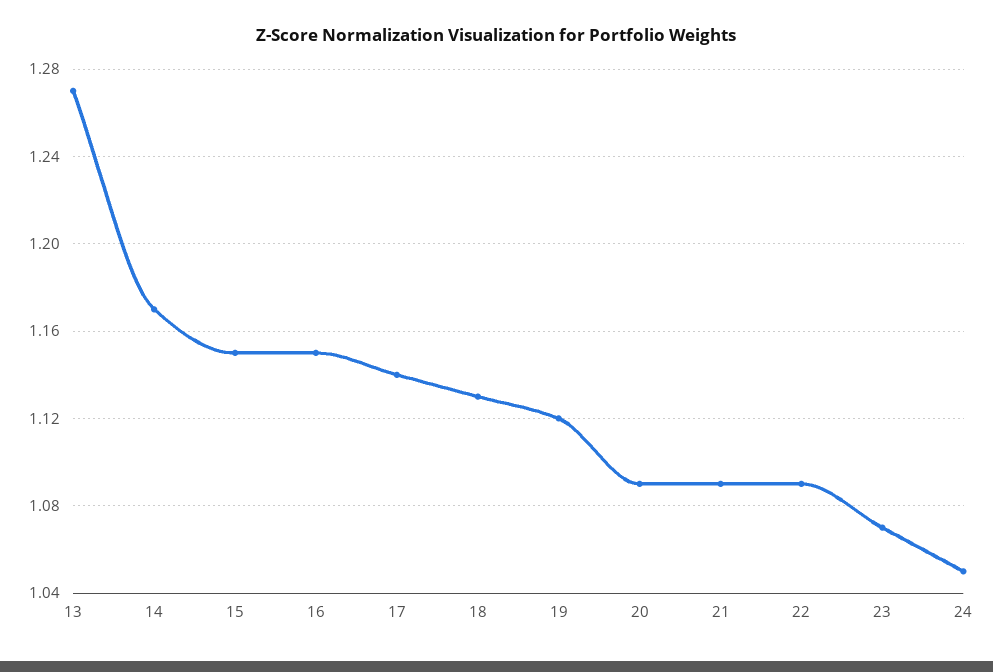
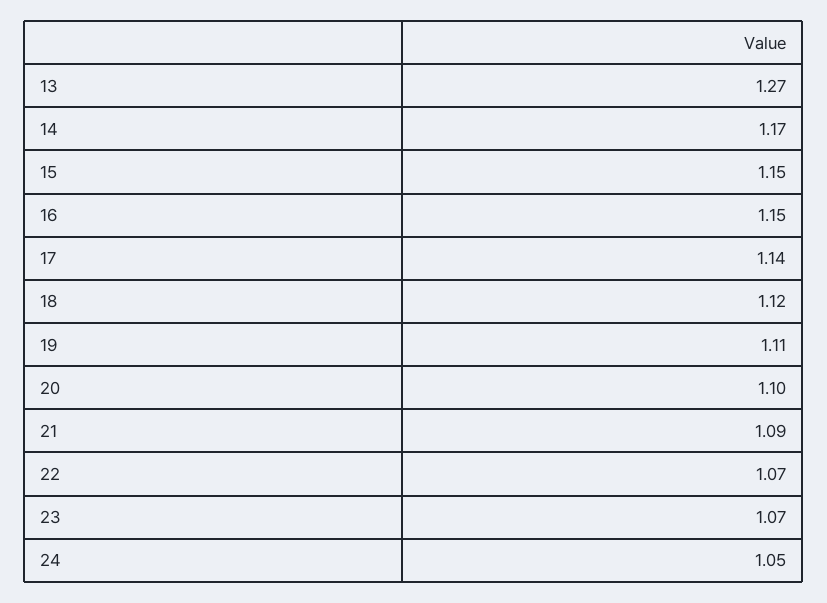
  {
    "13": 1.27,
    "14": 1.17,
    "15": 1.15,
    "16": 1.15,
    "17": 1.14,
-   "18": 1.13,
+   "18": 1.12,
-   "19": 1.12,
+   "19": 1.11,
-   "20": 1.09,
+   "20": 1.1,
    "21": 1.09,
-   "22": 1.09,
+   "22": 1.07,
    "23": 1.07,
    "24": 1.05
  }

